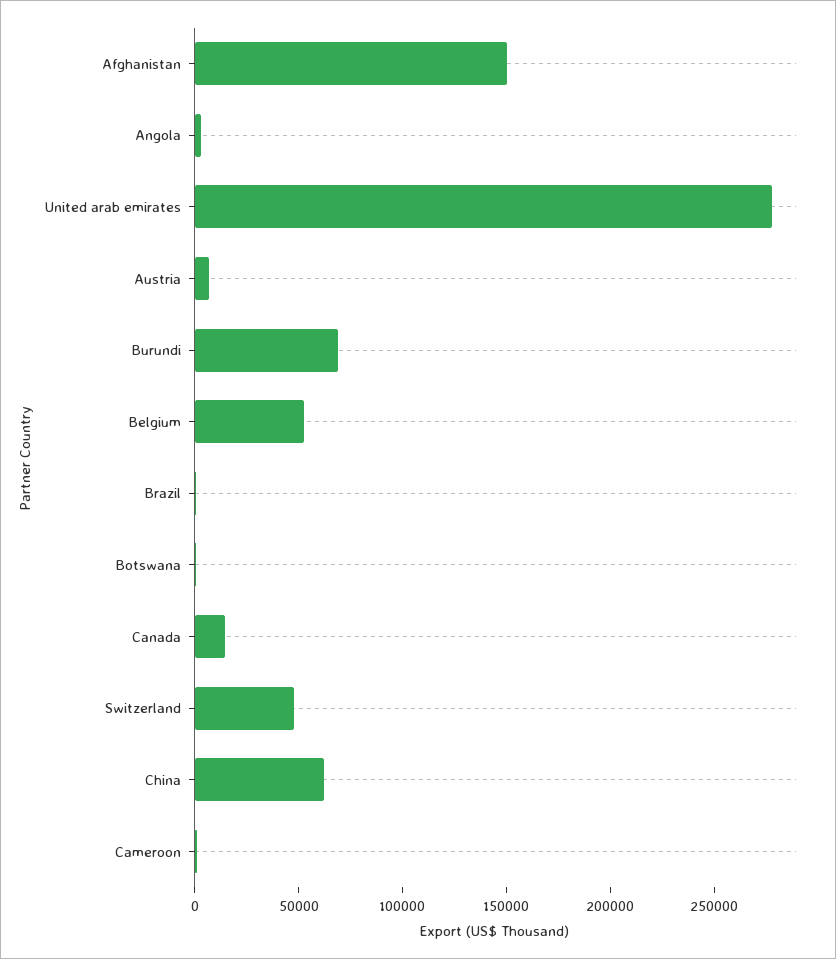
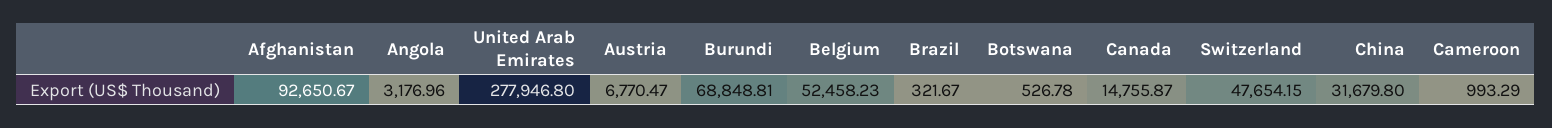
  {
-   "Afghanistan": 150000,
+   "Afghanistan": 92650.67,
    "Angola": 3176.96,
    "United arab emirates": 277946.8,
    "Austria": 6770.47,
    "Burundi": 68848.81,
    "Belgium": 52458.23,
    "Brazil": 321.67,
    "Botswana": 526.78,
    "Canada": 14755.87,
    "Switzerland": 47654.15,
-   "China": 60000,
+   "China": 31679.8,
    "Cameroon": 993.29
  }

